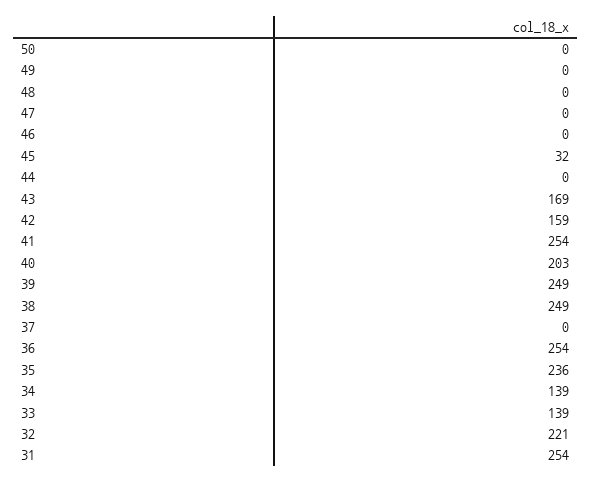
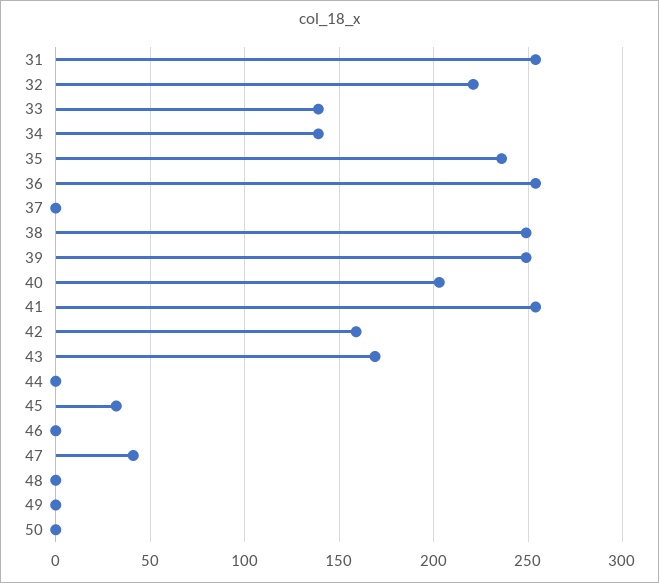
  {
    "50": 0,
    "49": 0,
    "48": 0,
-   "47": 0,
+   "47": 40,
    "46": 0,
    "45": 32,
    "44": 0,
    "43": 169,
    "42": 159,
    "41": 254,
    "40": 203,
    "39": 249,
    "38": 249,
    "37": 0,
    "36": 254,
    "35": 236,
    "34": 139,
    "33": 139,
    "32": 221,
    "31": 254
  }

